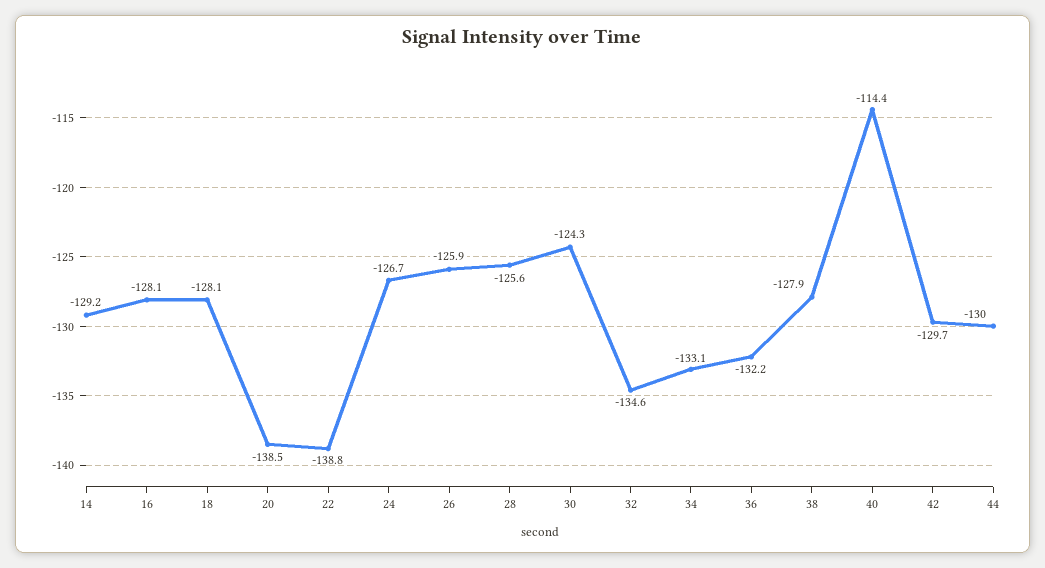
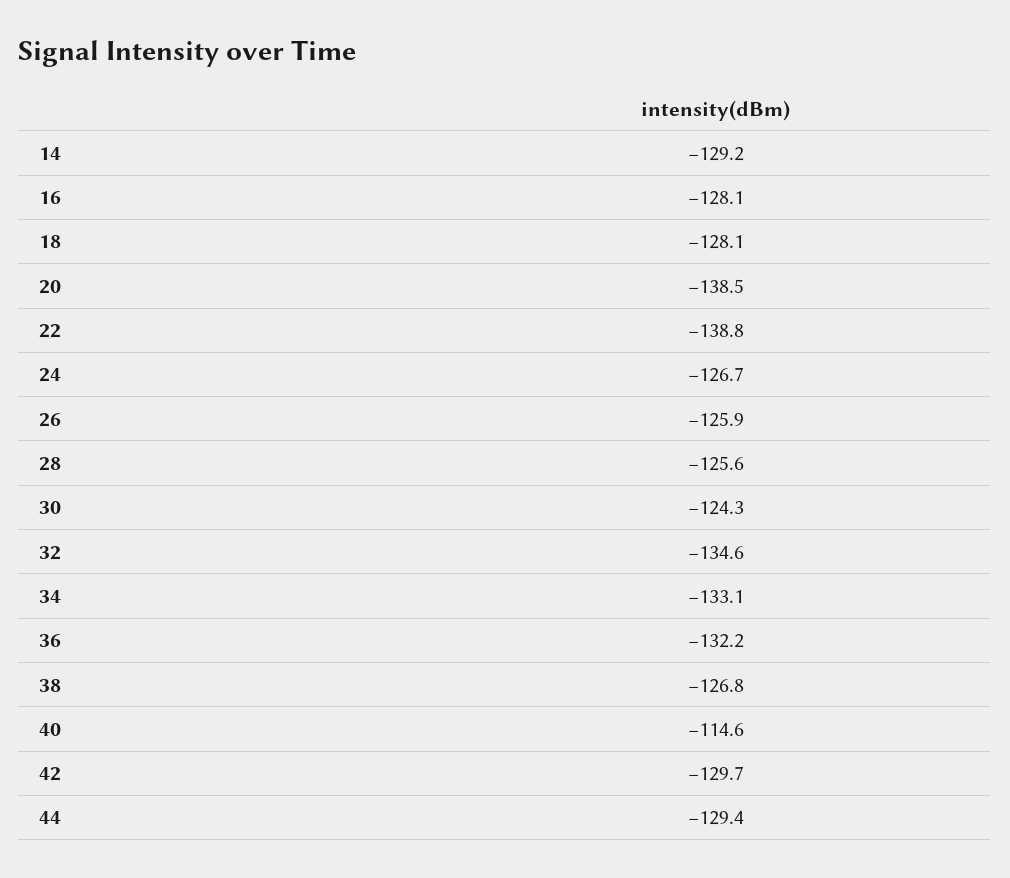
  {
    "14": -129.2,
    "16": -128.1,
    "18": -128.1,
    "20": -138.5,
    "22": -138.8,
    "24": -126.7,
    "26": -125.9,
    "28": -125.6,
    "30": -124.3,
    "32": -134.6,
    "34": -133.1,
    "36": -132.2,
-   "38": -127.9,
+   "38": -126.8,
-   "40": -114.4,
+   "40": -114.6,
    "42": -129.7,
-   "44": -130
+   "44": -129.4
  }

